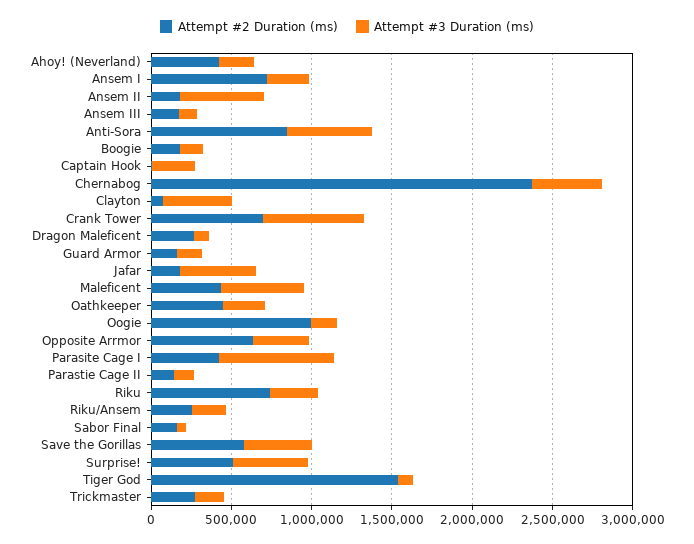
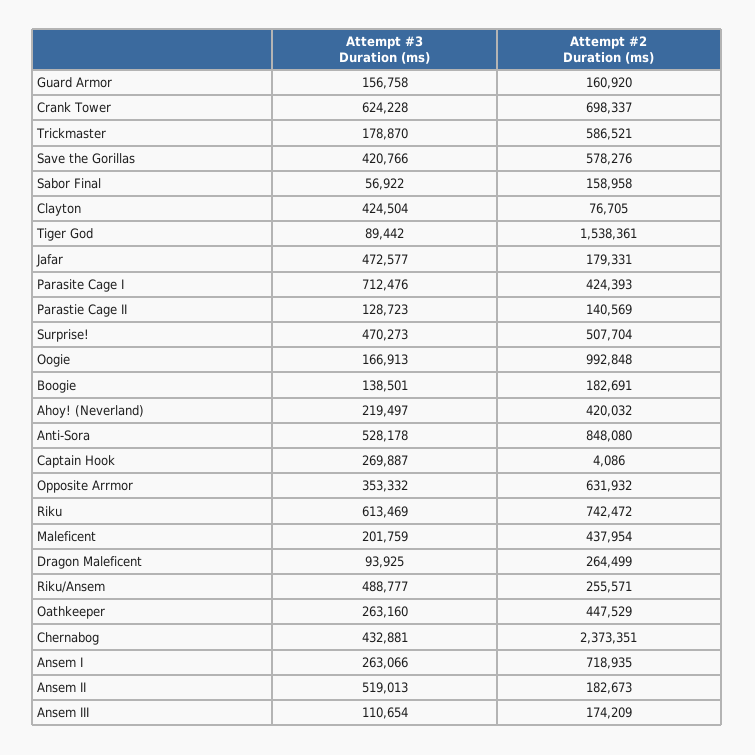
  {
    "Attempt #2 Duration (ms)": {
      "Ahoy! (Neverland)": 420032,
      "Ansem I": 718935,
      "Ansem II": 182673,
      "Ansem III": 174209,
      "Anti-Sora": 848080,
      "Boogie": 182691,
      "Captain Hook": 4086,
      "Chernabog": 2373351,
      "Clayton": 76705,
      "Crank Tower": 698337,
      "Dragon Maleficent": 264499,
      "Guard Armor": 160920,
      "Jafar": 179331,
      "Maleficent": 437954,
      "Oathkeeper": 447529,
      "Oogie": 992848,
      "Opposite Arrmor": 631932,
      "Parasite Cage I": 424393,
      "Parastie Cage II": 140569,
      "Riku": 742472,
      "Riku/Ansem": 255571,
      "Sabor Final": 158958,
      "Save the Gorillas": 578276,
      "Surprise!": 507704,
      "Tiger God": 1538361,
-     "Trickmaster": 300000
+     "Trickmaster": 586521
    },
    "Attempt #3 Duration (ms)": {
      "Ahoy! (Neverland)": 219497,
      "Ansem I": 263066,
      "Ansem II": 519013,
      "Ansem III": 110654,
      "Anti-Sora": 528178,
      "Boogie": 138501,
      "Captain Hook": 269887,
      "Chernabog": 432881,
      "Clayton": 424504,
      "Crank Tower": 624228,
      "Dragon Maleficent": 93925,
      "Guard Armor": 156758,
      "Jafar": 472577,
-     "Maleficent": 500000,
+     "Maleficent": 201759,
      "Oathkeeper": 263160,
      "Oogie": 166913,
      "Opposite Arrmor": 353332,
      "Parasite Cage I": 712476,
      "Parastie Cage II": 128723,
-     "Riku": 300000,
+     "Riku": 613469,
-     "Riku/Ansem": 200000,
+     "Riku/Ansem": 488777,
      "Sabor Final": 56922,
      "Save the Gorillas": 420766,
      "Surprise!": 470273,
      "Tiger God": 89442,
      "Trickmaster": 178870
    }
  }

